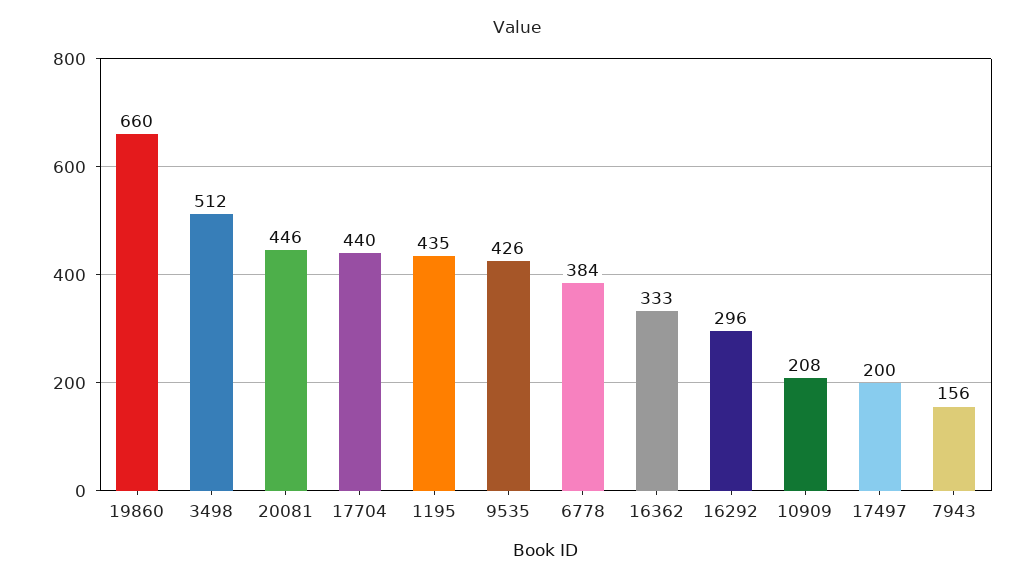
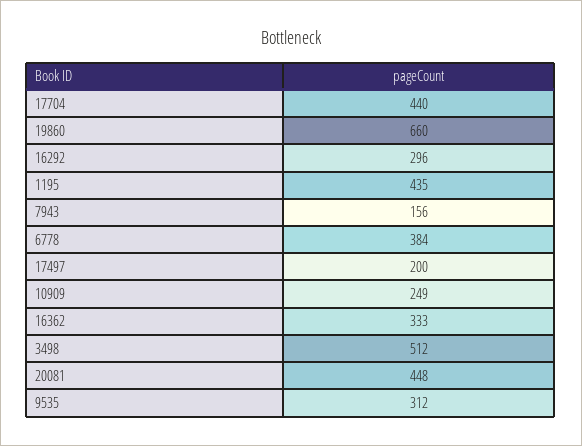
  {
    "19860": 660,
    "3498": 512,
-   "20081": 446,
+   "20081": 448,
    "17704": 440,
    "1195": 435,
-   "9535": 426,
+   "9535": 312,
    "6778": 384,
    "16362": 333,
    "16292": 296,
-   "10909": 208,
+   "10909": 249,
    "17497": 200,
    "7943": 156
  }

